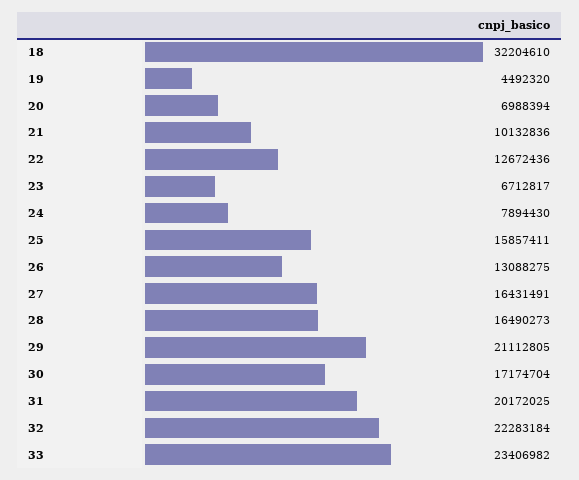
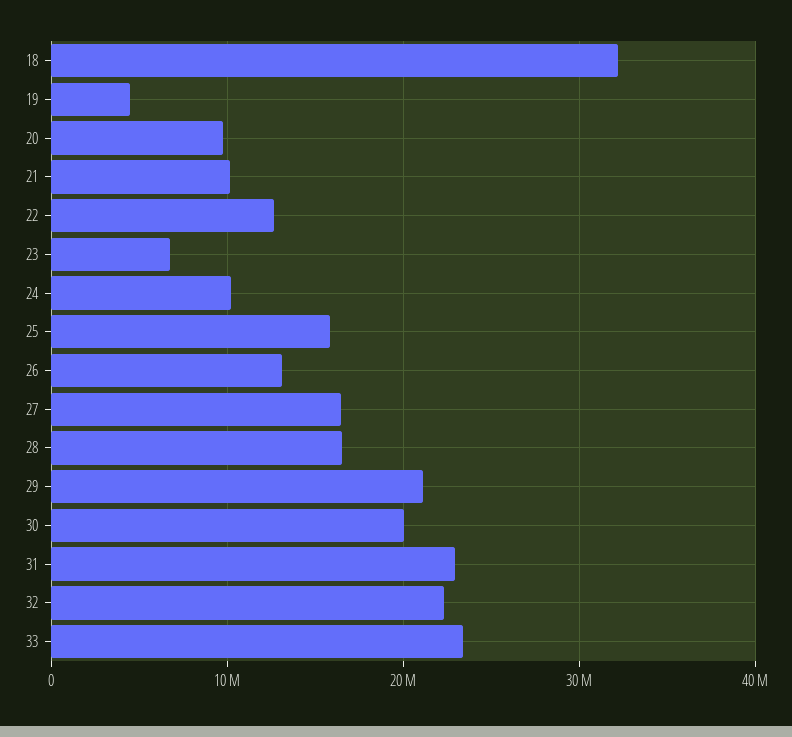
  {
    "18": 32204610,
    "19": 4492320,
-   "20": 6988394,
+   "20": 10000000,
    "21": 10132836,
    "22": 12672436,
    "23": 6712817,
-   "24": 7894430,
+   "24": 10000000,
    "25": 15857411,
    "26": 13088275,
    "27": 16431491,
    "28": 16490273,
    "29": 21112805,
-   "30": 17174704,
+   "30": 20000000,
-   "31": 20172025,
+   "31": 23000000,
    "32": 22283184,
    "33": 23406982
  }

